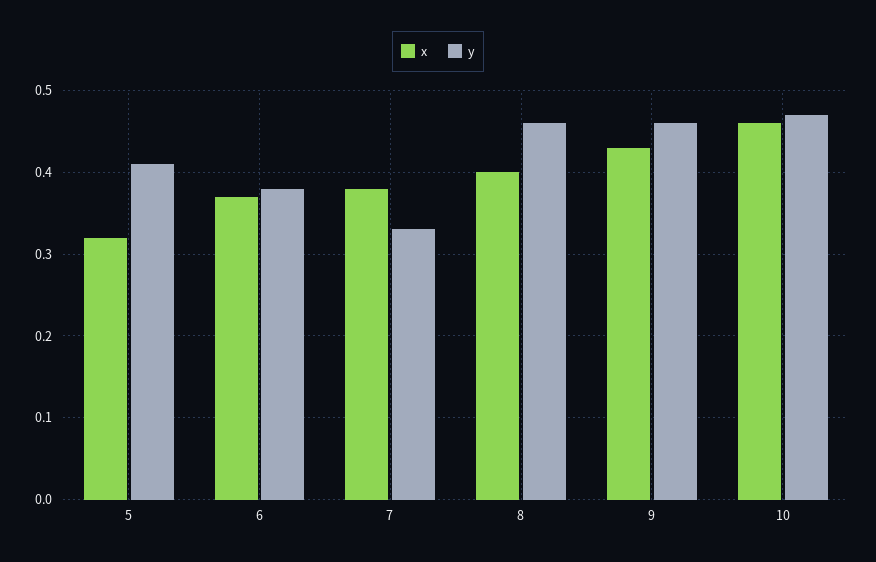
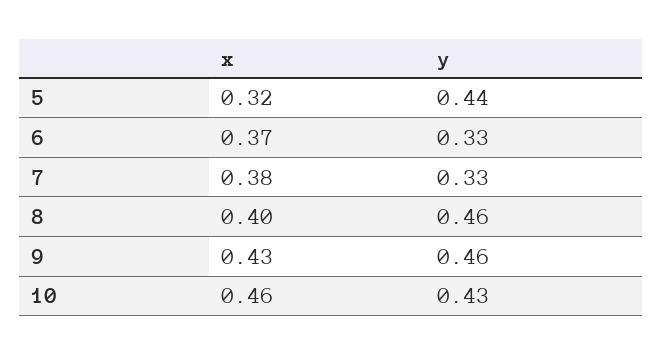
  {
    "x": {
      "5": 0.32,
      "6": 0.37,
      "7": 0.38,
      "8": 0.4,
      "9": 0.43,
      "10": 0.46
    },
    "y": {
-     "5": 0.41,
+     "5": 0.44,
-     "6": 0.38,
+     "6": 0.33,
      "7": 0.33,
      "8": 0.46,
      "9": 0.46,
-     "10": 0.47
+     "10": 0.43
    }
  }

